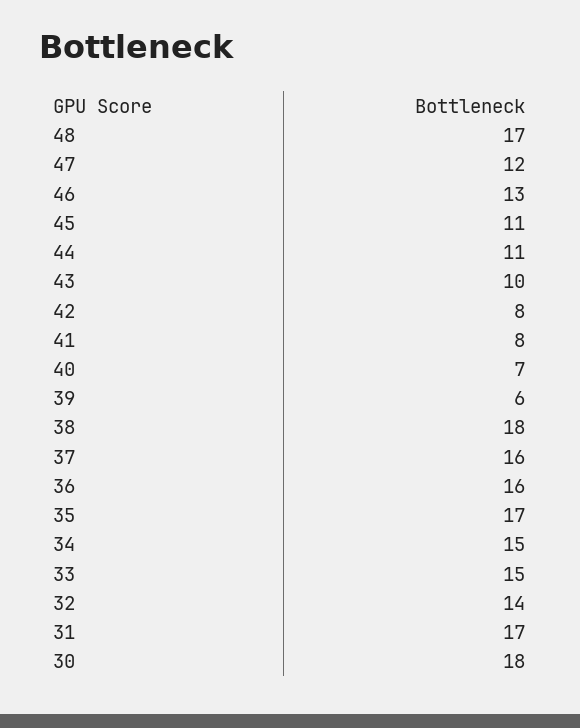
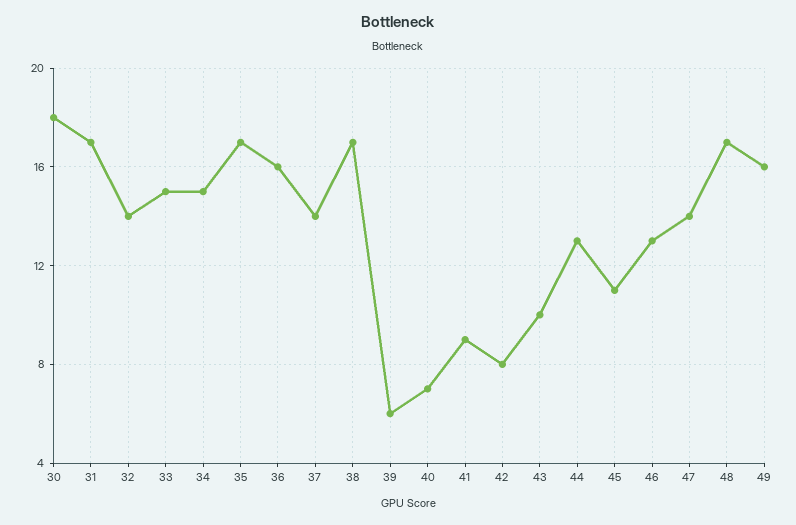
  {
    "48": 17,
-   "47": 12,
+   "47": 14,
    "46": 13,
    "45": 11,
-   "44": 11,
+   "44": 13,
    "43": 10,
    "42": 8,
-   "41": 8,
+   "41": 9,
    "40": 7,
    "39": 6,
-   "38": 18,
+   "38": 17,
-   "37": 16,
+   "37": 14,
    "36": 16,
    "35": 17,
    "34": 15,
    "33": 15,
    "32": 14,
    "31": 17,
-   "30": 18
+   "30": 18,
+   "49": 16
  }

